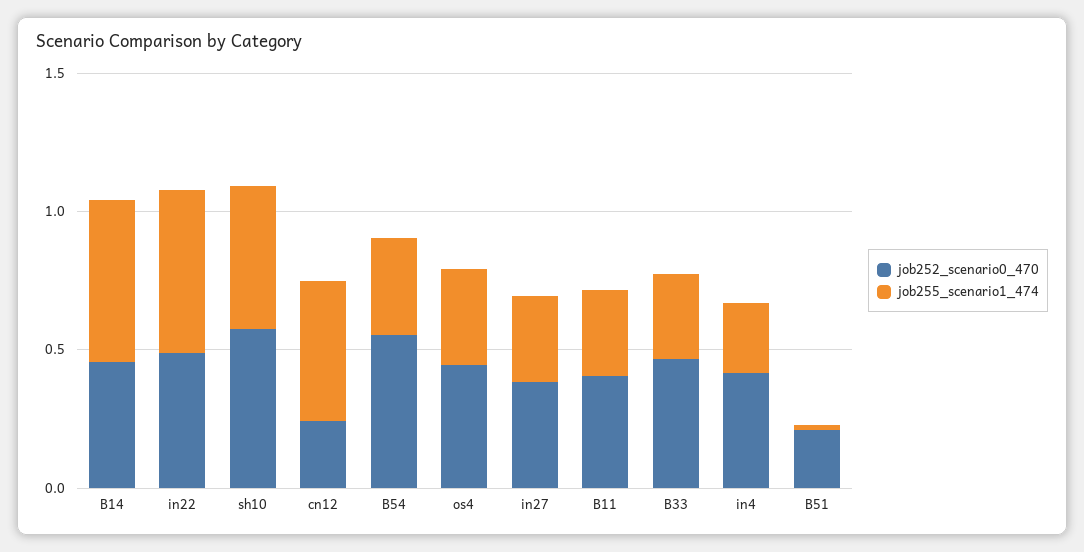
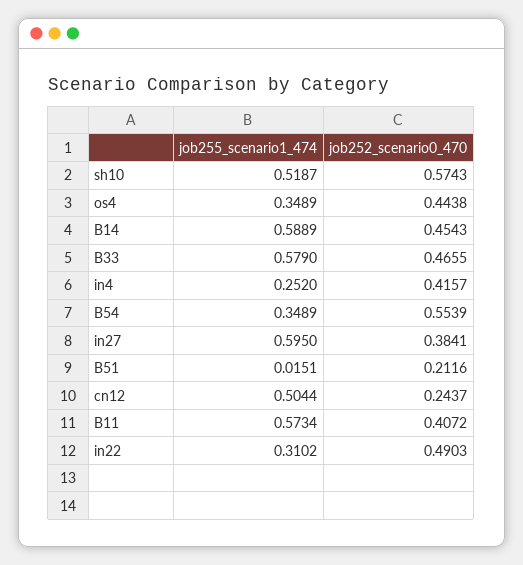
  {
    "job252_scenario0_470": {
      "B14": 0.4543,
      "in22": 0.4903,
      "sh10": 0.5743,
      "cn12": 0.2437,
      "B54": 0.5539,
      "os4": 0.4438,
      "in27": 0.3841,
      "B11": 0.4072,
      "B33": 0.4655,
      "in4": 0.4157,
      "B51": 0.2116
    },
    "job255_scenario1_474": {
      "B14": 0.5889,
-     "in22": 0.6,
+     "in22": 0.3102,
      "sh10": 0.5187,
      "cn12": 0.5044,
      "B54": 0.3489,
      "os4": 0.3489,
-     "in27": 0.3,
+     "in27": 0.595,
-     "B11": 0.3,
+     "B11": 0.5734,
-     "B33": 0.3,
+     "B33": 0.579,
      "in4": 0.252,
      "B51": 0.0151
    }
  }

